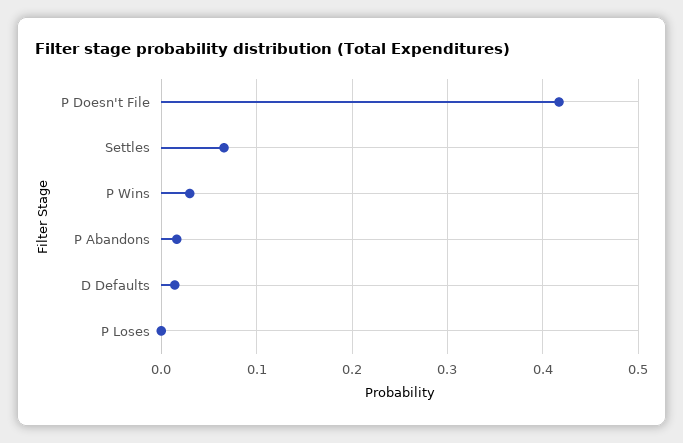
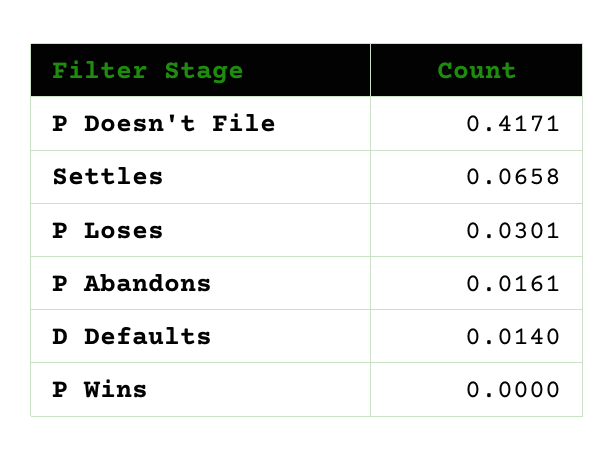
  {
    "P Doesn't File": 0.4171,
    "Settles": 0.0658,
-   "P Wins": 0.03,
+   "P Wins": 0,
    "P Abandons": 0.0161,
    "D Defaults": 0.014,
-   "P Loses": 0
+   "P Loses": 0.0301
  }

